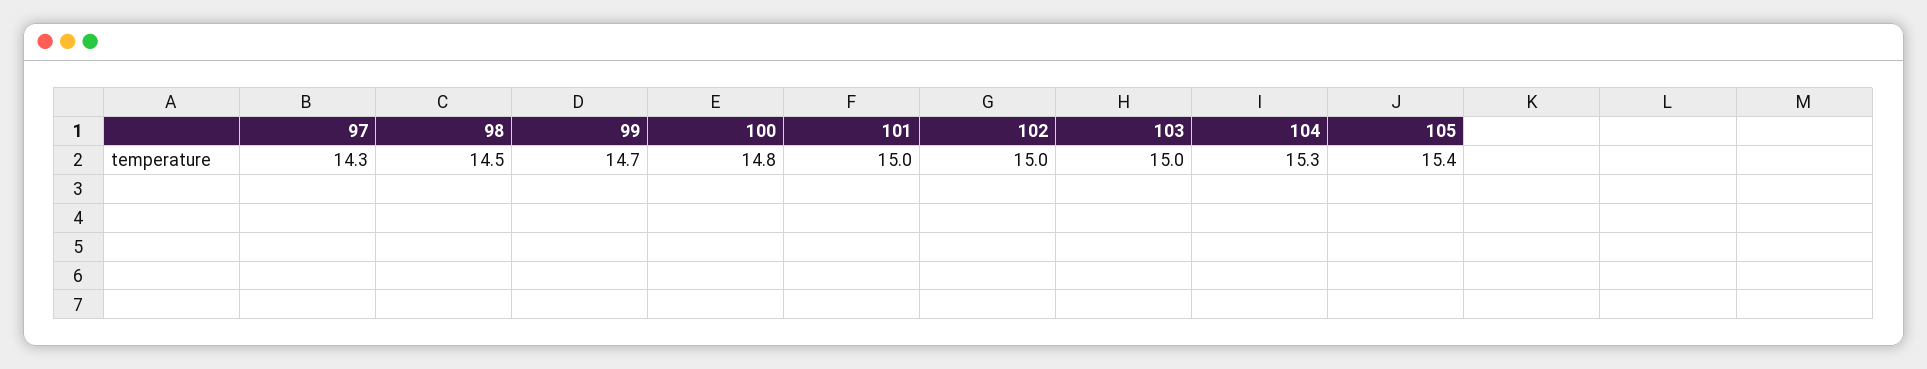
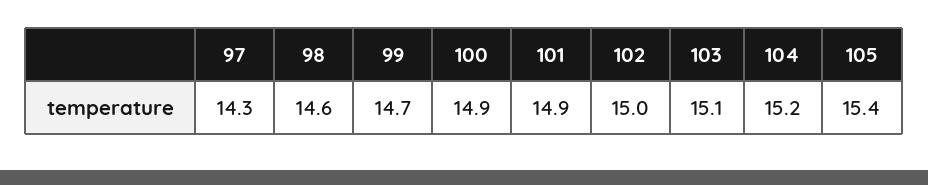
  {
    "97": 14.3,
-   "98": 14.5,
+   "98": 14.6,
    "99": 14.7,
-   "100": 14.8,
+   "100": 14.9,
-   "101": 15,
+   "101": 14.9,
    "102": 15,
-   "103": 15,
+   "103": 15.1,
-   "104": 15.3,
+   "104": 15.2,
    "105": 15.4
  }

